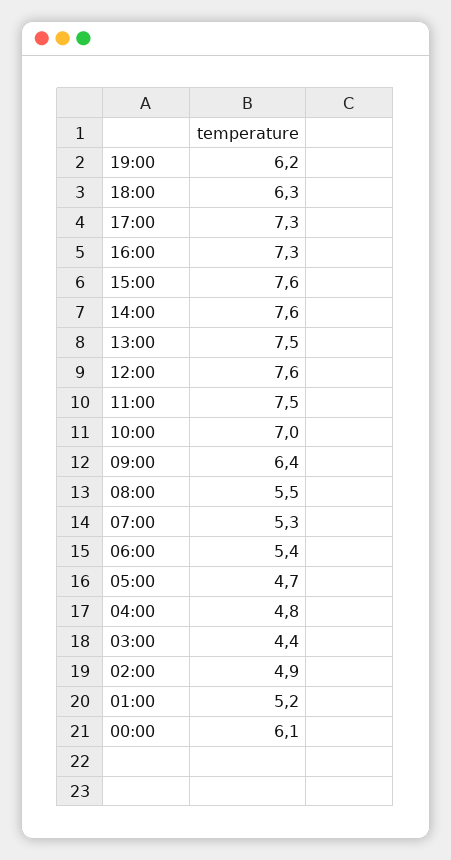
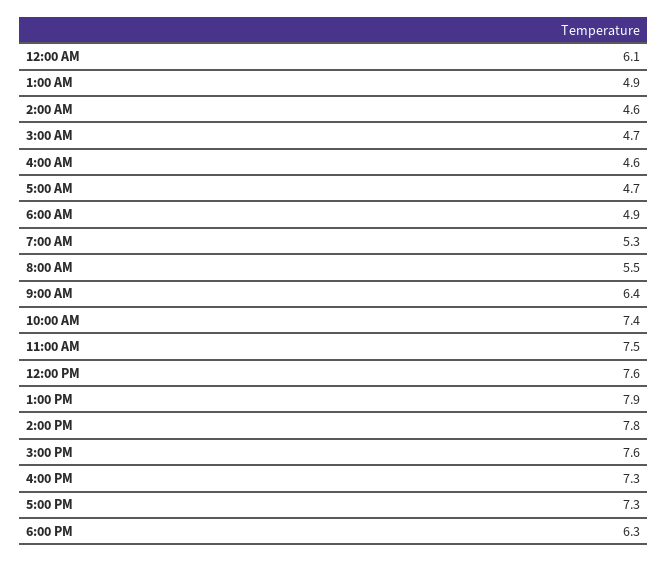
  {
-   "19:00": 6.2,
    "18:00": 6.3,
    "17:00": 7.3,
    "16:00": 7.3,
    "15:00": 7.6,
-   "14:00": 7.6,
+   "14:00": 7.8,
-   "13:00": 7.5,
+   "13:00": 7.9,
    "12:00": 7.6,
    "11:00": 7.5,
-   "10:00": 7,
+   "10:00": 7.4,
    "09:00": 6.4,
    "08:00": 5.5,
    "07:00": 5.3,
-   "06:00": 5.4,
+   "06:00": 4.9,
    "05:00": 4.7,
-   "04:00": 4.8,
+   "04:00": 4.6,
-   "03:00": 4.4,
+   "03:00": 4.7,
-   "02:00": 4.9,
+   "02:00": 4.6,
-   "01:00": 5.2,
+   "01:00": 4.9,
    "00:00": 6.1
  }

